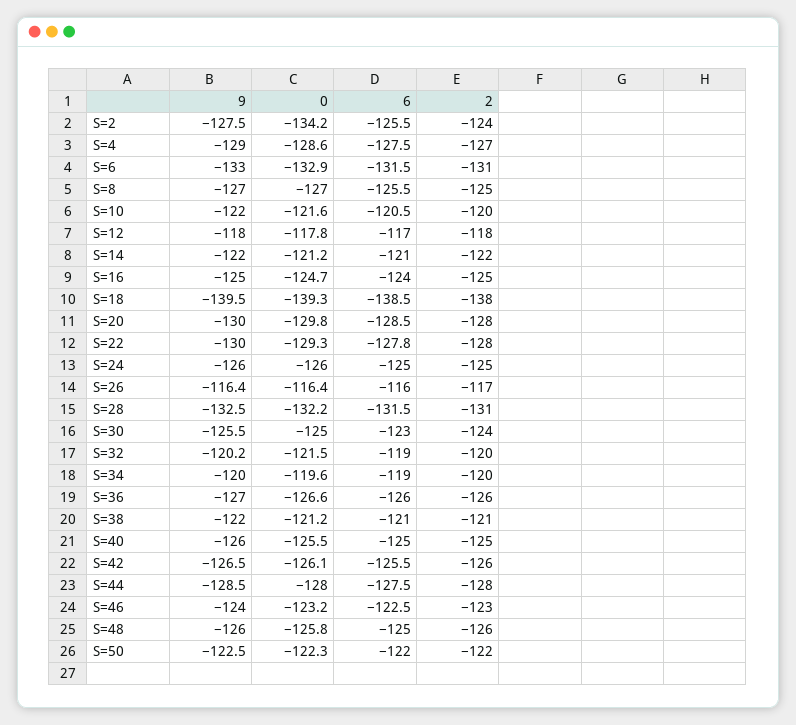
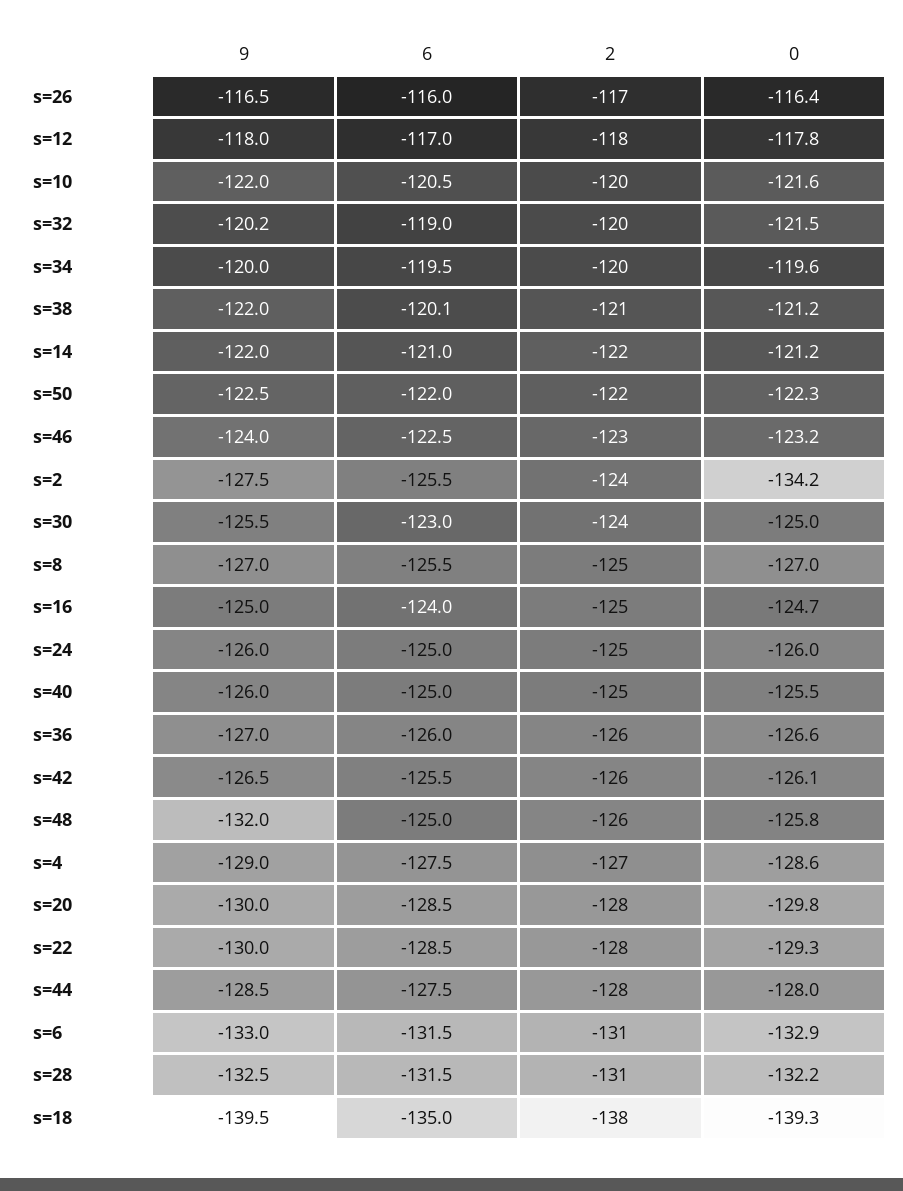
  {
    "9": {
      "S=2": -127.5,
      "S=4": -129,
      "S=6": -133,
      "S=8": -127,
      "S=10": -122,
      "S=12": -118,
      "S=14": -122,
      "S=16": -125,
      "S=18": -139.5,
      "S=20": -130,
      "S=22": -130,
      "S=24": -126,
-     "S=26": -116.4,
+     "S=26": -116.5,
      "S=28": -132.5,
      "S=30": -125.5,
      "S=32": -120.2,
      "S=34": -120,
      "S=36": -127,
      "S=38": -122,
      "S=40": -126,
      "S=42": -126.5,
      "S=44": -128.5,
      "S=46": -124,
-     "S=48": -126,
+     "S=48": -132,
      "S=50": -122.5
    },
    "0": {
      "S=2": -134.2,
      "S=4": -128.6,
      "S=6": -132.9,
      "S=8": -127,
      "S=10": -121.6,
      "S=12": -117.8,
      "S=14": -121.2,
      "S=16": -124.7,
      "S=18": -139.3,
      "S=20": -129.8,
      "S=22": -129.3,
      "S=24": -126,
      "S=26": -116.4,
      "S=28": -132.2,
      "S=30": -125,
      "S=32": -121.5,
      "S=34": -119.6,
      "S=36": -126.6,
      "S=38": -121.2,
      "S=40": -125.5,
      "S=42": -126.1,
      "S=44": -128,
      "S=46": -123.2,
      "S=48": -125.8,
      "S=50": -122.3
    },
    "6": {
      "S=2": -125.5,
      "S=4": -127.5,
      "S=6": -131.5,
      "S=8": -125.5,
      "S=10": -120.5,
      "S=12": -117,
      "S=14": -121,
      "S=16": -124,
-     "S=18": -138.5,
+     "S=18": -135,
      "S=20": -128.5,
-     "S=22": -127.8,
+     "S=22": -128.5,
      "S=24": -125,
      "S=26": -116,
      "S=28": -131.5,
      "S=30": -123,
      "S=32": -119,
-     "S=34": -119,
+     "S=34": -119.5,
      "S=36": -126,
-     "S=38": -121,
+     "S=38": -120.1,
      "S=40": -125,
      "S=42": -125.5,
      "S=44": -127.5,
      "S=46": -122.5,
      "S=48": -125,
      "S=50": -122
    },
    "2": {
      "S=2": -124,
      "S=4": -127,
      "S=6": -131,
      "S=8": -125,
      "S=10": -120,
      "S=12": -118,
      "S=14": -122,
      "S=16": -125,
      "S=18": -138,
      "S=20": -128,
      "S=22": -128,
      "S=24": -125,
      "S=26": -117,
      "S=28": -131,
      "S=30": -124,
      "S=32": -120,
      "S=34": -120,
      "S=36": -126,
      "S=38": -121,
      "S=40": -125,
      "S=42": -126,
      "S=44": -128,
      "S=46": -123,
      "S=48": -126,
      "S=50": -122
    }
  }

